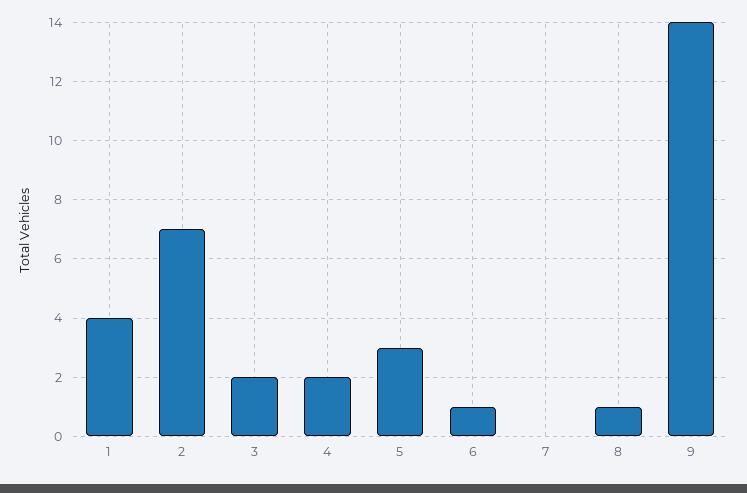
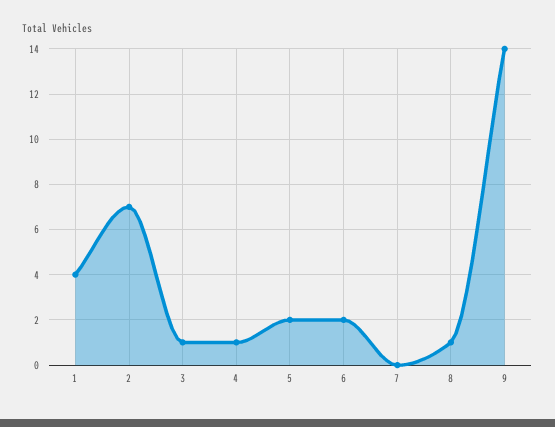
  {
    "1": 4,
    "2": 7,
-   "3": 2,
+   "3": 1,
-   "4": 2,
+   "4": 1,
-   "5": 3,
+   "5": 2,
-   "6": 1,
+   "6": 2,
    "7": 0,
    "8": 1,
    "9": 14
  }

